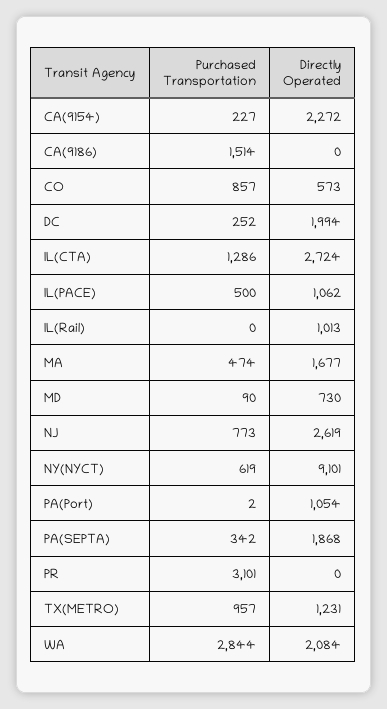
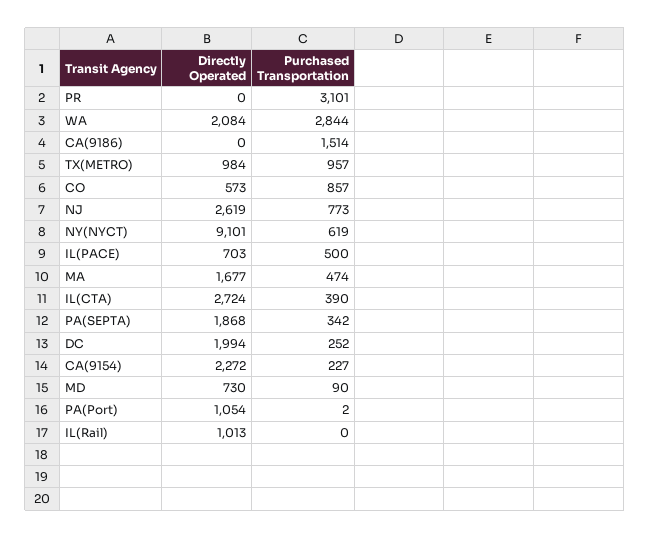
  {
    "Purchased Transportation": {
      "CA(9154)": 227,
      "CA(9186)": 1514,
      "CO": 857,
      "DC": 252,
-     "IL(CTA)": 1286,
+     "IL(CTA)": 390,
      "IL(PACE)": 500,
      "IL(Rail)": 0,
      "MA": 474,
      "MD": 90,
      "NJ": 773,
      "NY(NYCT)": 619,
      "PA(Port)": 2,
      "PA(SEPTA)": 342,
      "PR": 3101,
      "TX(METRO)": 957,
      "WA": 2844
    },
    "Directly Operated": {
      "CA(9154)": 2272,
      "CA(9186)": 0,
      "CO": 573,
      "DC": 1994,
      "IL(CTA)": 2724,
-     "IL(PACE)": 1062,
+     "IL(PACE)": 703,
      "IL(Rail)": 1013,
      "MA": 1677,
      "MD": 730,
      "NJ": 2619,
      "NY(NYCT)": 9101,
      "PA(Port)": 1054,
      "PA(SEPTA)": 1868,
      "PR": 0,
-     "TX(METRO)": 1231,
+     "TX(METRO)": 984,
      "WA": 2084
    }
  }

